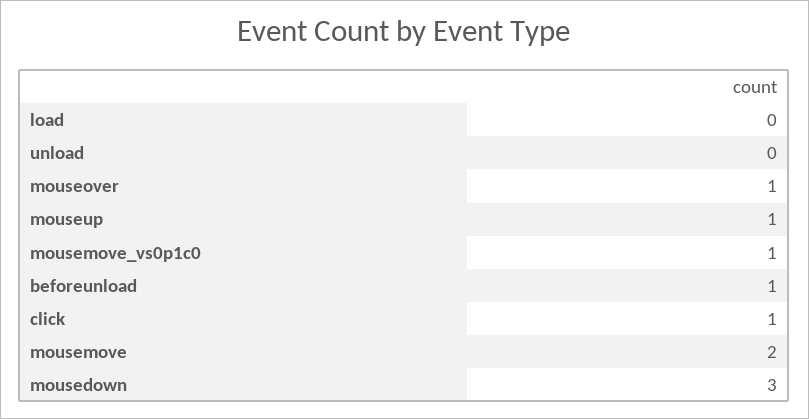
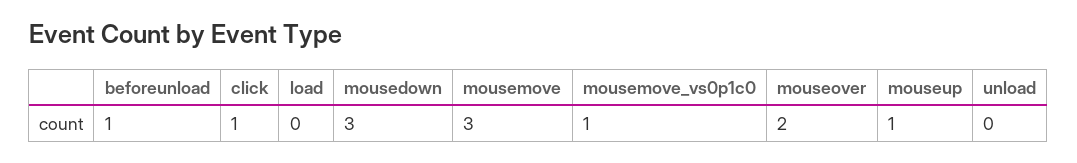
  {
    "load": 0,
    "unload": 0,
-   "mouseover": 1,
+   "mouseover": 2,
    "mouseup": 1,
    "mousemove_vs0p1c0": 1,
    "beforeunload": 1,
    "click": 1,
-   "mousemove": 2,
+   "mousemove": 3,
    "mousedown": 3
  }

